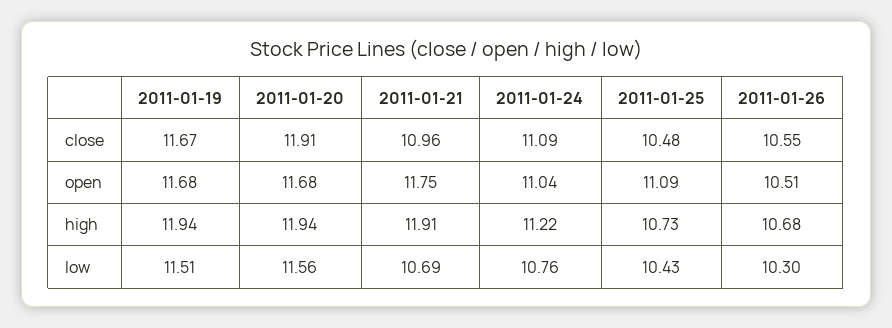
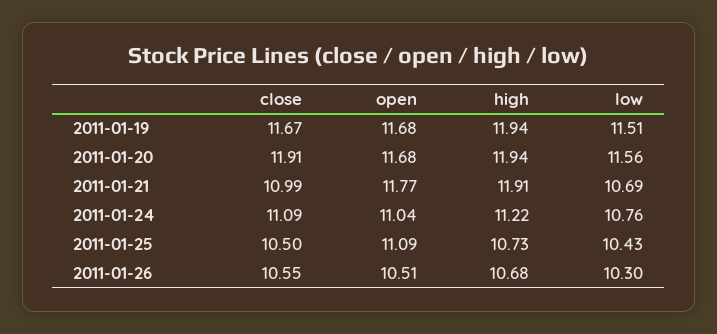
  {
    "2011-01-19": {
      "close": 11.67,
      "open": 11.68,
      "high": 11.94,
      "low": 11.51
    },
    "2011-01-20": {
      "close": 11.91,
      "open": 11.68,
      "high": 11.94,
      "low": 11.56
    },
    "2011-01-21": {
-     "close": 10.96,
+     "close": 10.99,
-     "open": 11.75,
+     "open": 11.77,
      "high": 11.91,
      "low": 10.69
    },
    "2011-01-24": {
      "close": 11.09,
      "open": 11.04,
      "high": 11.22,
      "low": 10.76
    },
    "2011-01-25": {
-     "close": 10.48,
+     "close": 10.5,
      "open": 11.09,
      "high": 10.73,
      "low": 10.43
    },
    "2011-01-26": {
      "close": 10.55,
      "open": 10.51,
      "high": 10.68,
      "low": 10.3
    }
  }

